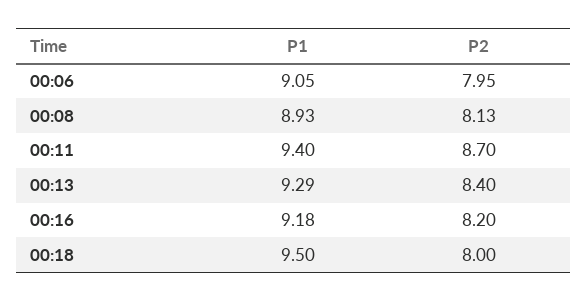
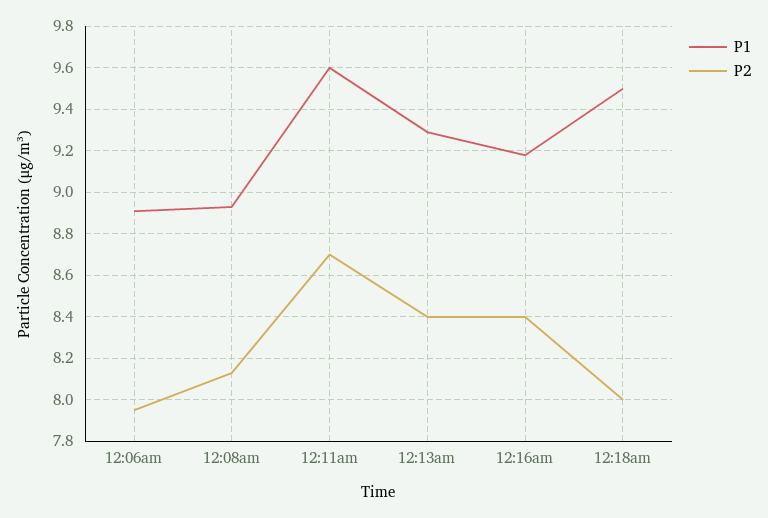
  {
    "P1": {
-     "00:06": 9.05,
+     "00:06": 8.9,
      "00:08": 8.93,
-     "00:11": 9.4,
+     "00:11": 9.6,
      "00:13": 9.29,
      "00:16": 9.18,
      "00:18": 9.5
    },
    "P2": {
      "00:06": 7.95,
      "00:08": 8.13,
      "00:11": 8.7,
      "00:13": 8.4,
-     "00:16": 8.2,
+     "00:16": 8.4,
      "00:18": 8
    }
  }

